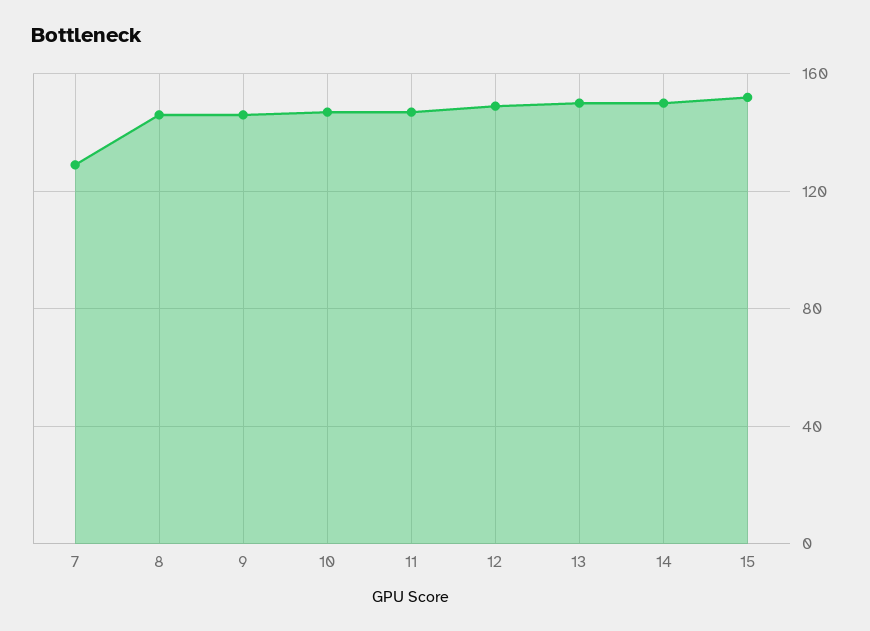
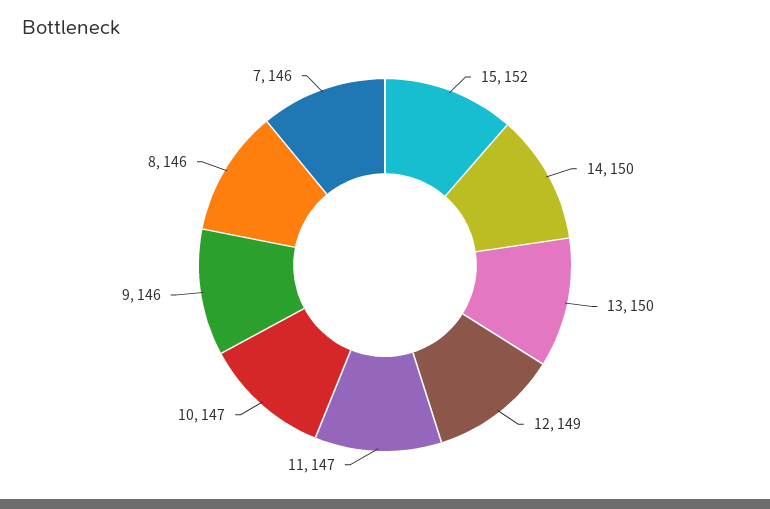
  {
-   "7": 130,
+   "7": 146,
    "8": 146,
    "9": 146,
    "10": 147,
    "11": 147,
    "12": 149,
    "13": 150,
    "14": 150,
    "15": 152
  }

